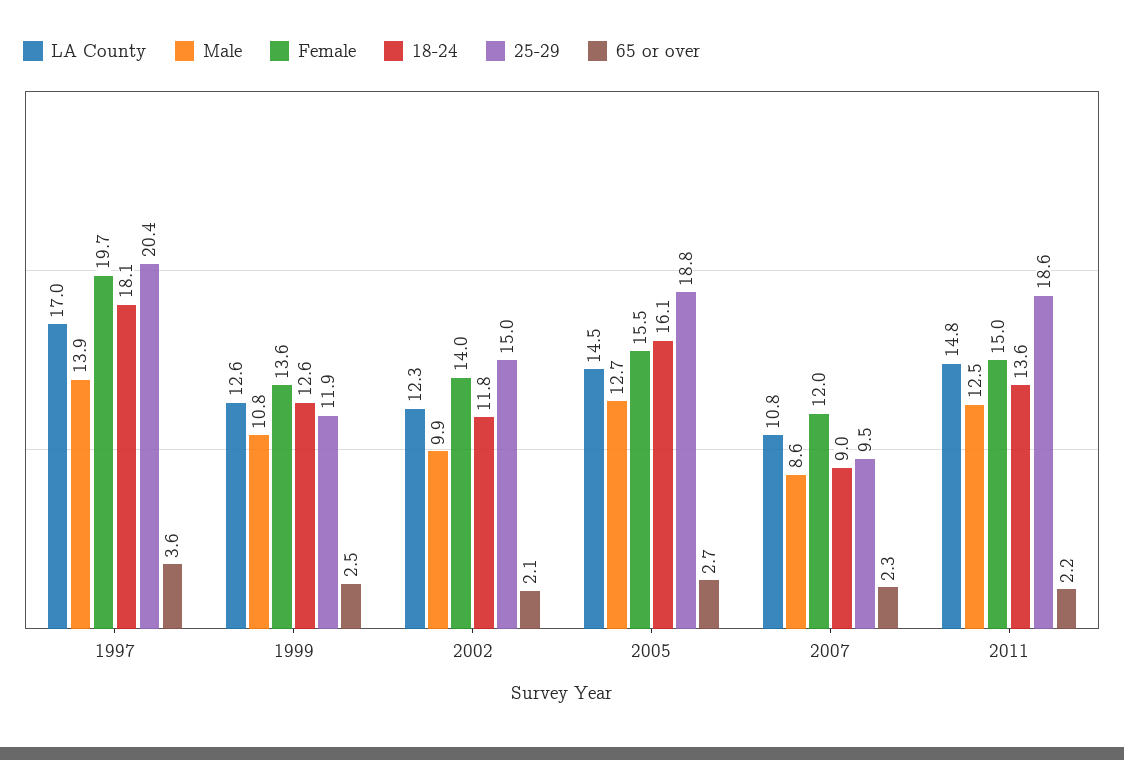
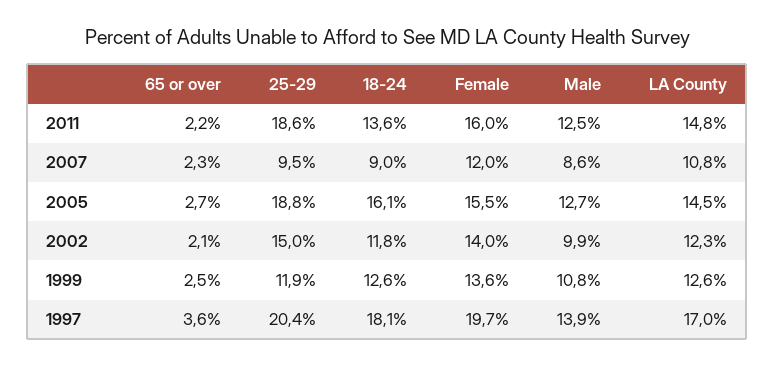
  {
    "LA County": {
      "1997": 17,
      "1999": 12.6,
      "2002": 12.3,
      "2005": 14.5,
      "2007": 10.8,
      "2011": 14.8
    },
    "Male": {
      "1997": 13.9,
      "1999": 10.8,
      "2002": 9.9,
      "2005": 12.7,
      "2007": 8.6,
      "2011": 12.5
    },
    "Female": {
      "1997": 19.7,
      "1999": 13.6,
      "2002": 14,
      "2005": 15.5,
      "2007": 12,
-     "2011": 15
+     "2011": 16
    },
    "18-24": {
      "1997": 18.1,
      "1999": 12.6,
      "2002": 11.8,
      "2005": 16.1,
      "2007": 9,
      "2011": 13.6
    },
    "25-29": {
      "1997": 20.4,
      "1999": 11.9,
      "2002": 15,
      "2005": 18.8,
      "2007": 9.5,
      "2011": 18.6
    },
    "65 or over": {
      "1997": 3.6,
      "1999": 2.5,
      "2002": 2.1,
      "2005": 2.7,
      "2007": 2.3,
      "2011": 2.2
    }
  }

